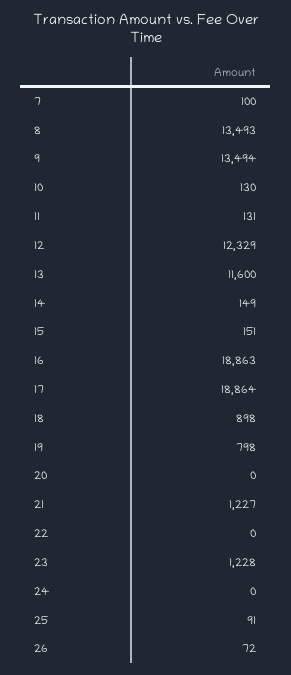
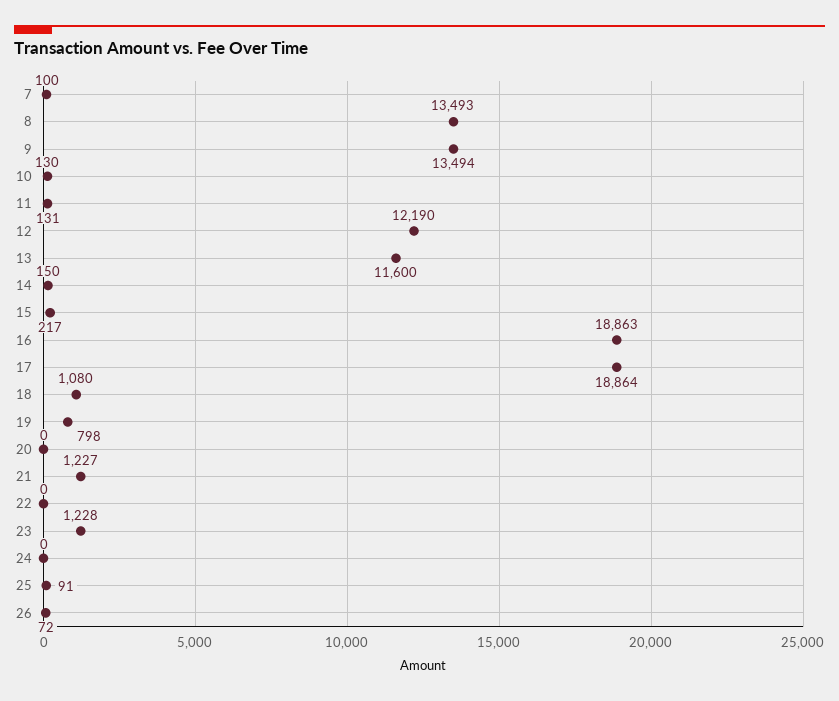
  {
    "7": 100,
    "8": 13493,
    "9": 13494,
    "10": 130,
    "11": 131,
-   "12": 12329,
+   "12": 12190,
    "13": 11600,
-   "14": 149,
+   "14": 150,
-   "15": 151,
+   "15": 217,
    "16": 18863,
    "17": 18864,
-   "18": 898,
+   "18": 1080,
    "19": 798,
    "20": 0,
    "21": 1227,
    "22": 0,
    "23": 1228,
    "24": 0,
    "25": 91,
    "26": 72
  }

